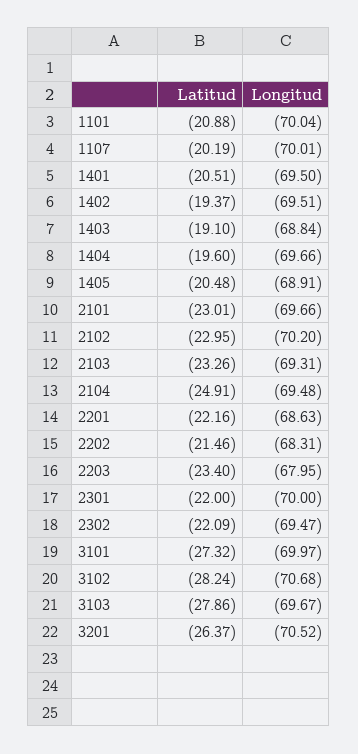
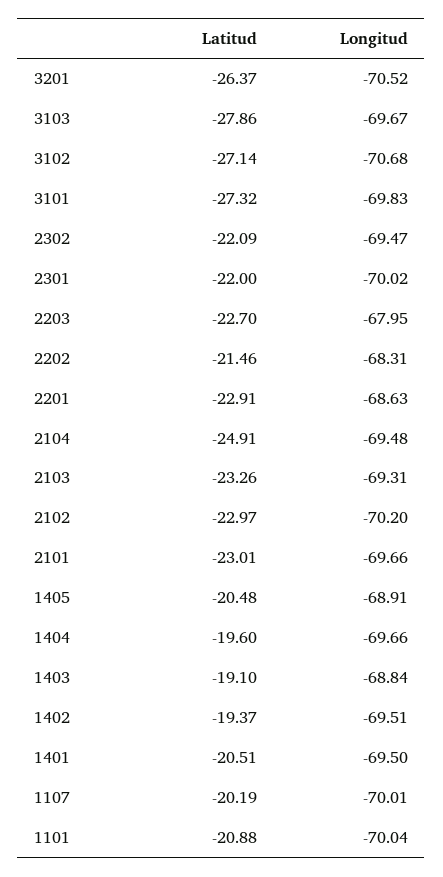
  {
    "Latitud": {
      "1101": -20.88,
      "1107": -20.19,
      "1401": -20.51,
      "1402": -19.37,
      "1403": -19.1,
      "1404": -19.6,
      "1405": -20.48,
      "2101": -23.01,
-     "2102": -22.95,
+     "2102": -22.97,
      "2103": -23.26,
      "2104": -24.91,
-     "2201": -22.16,
+     "2201": -22.91,
      "2202": -21.46,
-     "2203": -23.4,
+     "2203": -22.7,
      "2301": -22,
      "2302": -22.09,
      "3101": -27.32,
-     "3102": -28.24,
+     "3102": -27.14,
      "3103": -27.86,
      "3201": -26.37
    },
    "Longitud": {
      "1101": -70.04,
      "1107": -70.01,
      "1401": -69.5,
      "1402": -69.51,
      "1403": -68.84,
      "1404": -69.66,
      "1405": -68.91,
      "2101": -69.66,
      "2102": -70.2,
      "2103": -69.31,
      "2104": -69.48,
      "2201": -68.63,
      "2202": -68.31,
      "2203": -67.95,
-     "2301": -70,
+     "2301": -70.02,
      "2302": -69.47,
-     "3101": -69.97,
+     "3101": -69.83,
      "3102": -70.68,
      "3103": -69.67,
      "3201": -70.52
    }
  }

